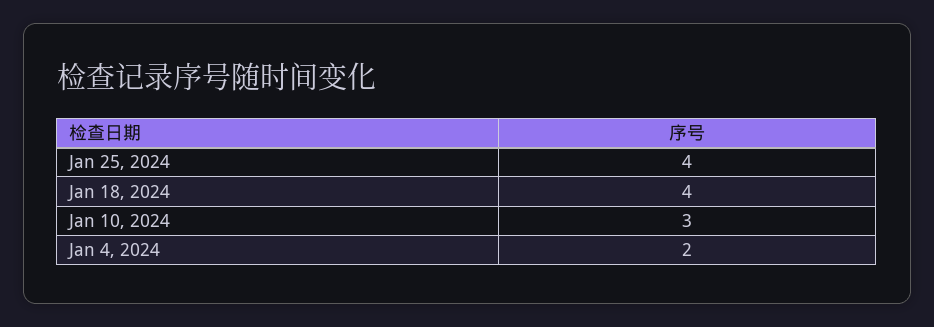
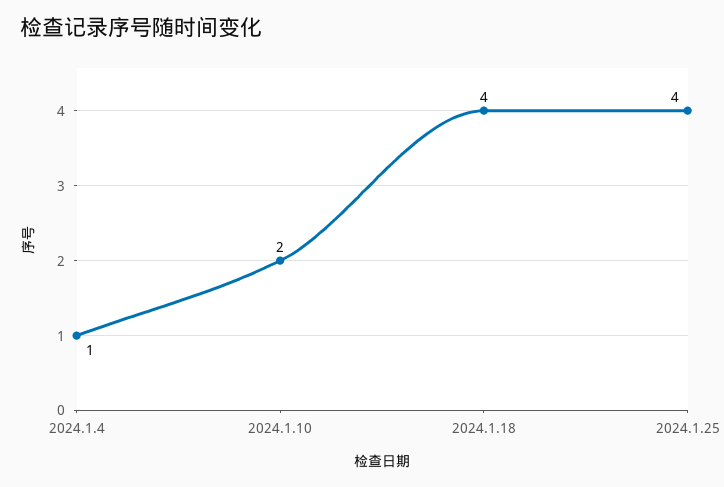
  {
    "Jan 25, 2024": 4,
    "Jan 18, 2024": 4,
-   "Jan 10, 2024": 3,
+   "Jan 10, 2024": 2,
-   "Jan 4, 2024": 2
+   "Jan 4, 2024": 1
  }

